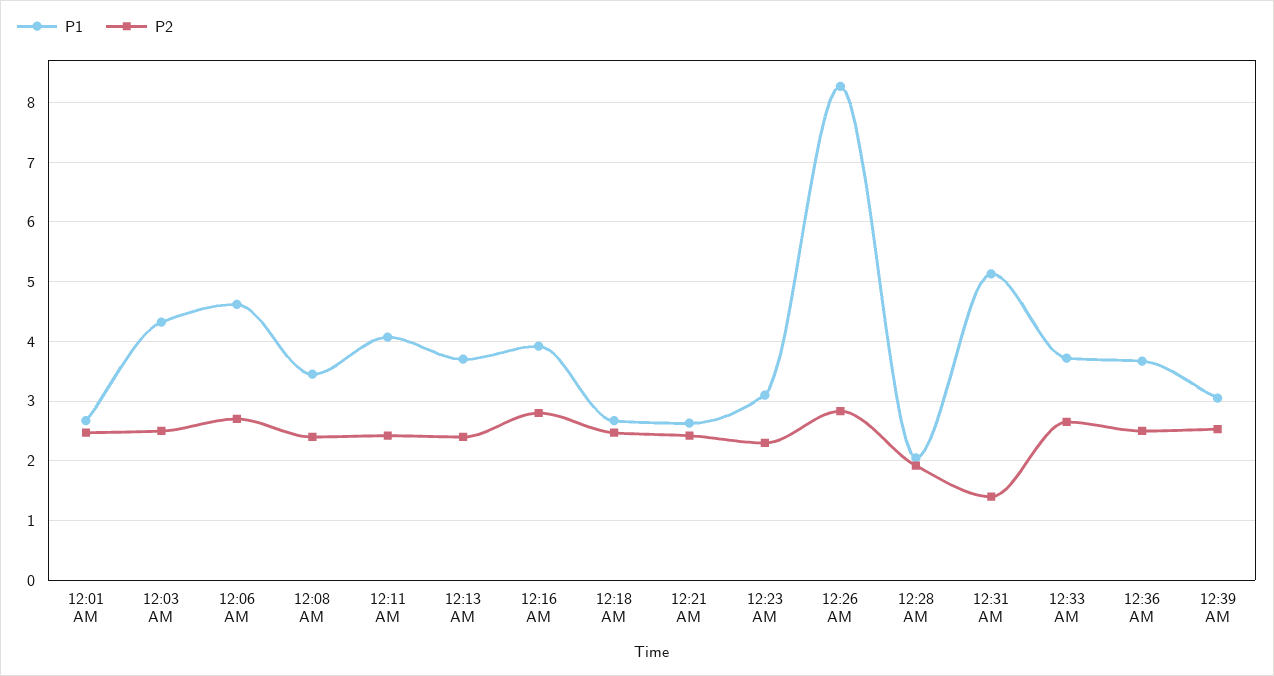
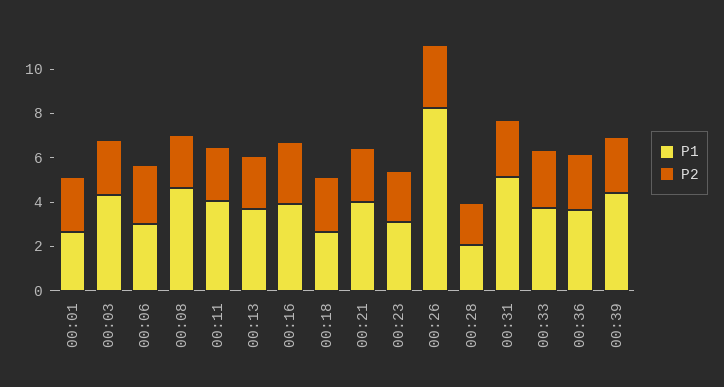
  {
    "P1": {
      "12:01 AM": 2.6,
      "12:03 AM": 4.4,
-     "12:06 AM": 4.6,
+     "12:06 AM": 3,
-     "12:08 AM": 3.4,
+     "12:08 AM": 4.5,
      "12:11 AM": 4,
      "12:13 AM": 3.8,
      "12:16 AM": 4,
      "12:18 AM": 2.6,
-     "12:21 AM": 2.6,
+     "12:21 AM": 4,
      "12:23 AM": 3.2,
      "12:26 AM": 8.2,
      "12:28 AM": 2,
      "12:31 AM": 5.2,
      "12:33 AM": 3.8,
      "12:36 AM": 3.6,
-     "12:39 AM": 3
+     "12:39 AM": 4.5
    },
    "P2": {
      "12:01 AM": 2.4,
      "12:03 AM": 2.6,
      "12:06 AM": 2.8,
      "12:08 AM": 2.4,
      "12:11 AM": 2.4,
      "12:13 AM": 2.4,
      "12:16 AM": 2.8,
      "12:18 AM": 2.4,
      "12:21 AM": 2.4,
      "12:23 AM": 2.4,
      "12:26 AM": 2.8,
      "12:28 AM": 2,
-     "12:31 AM": 1.4,
+     "12:31 AM": 2.5,
      "12:33 AM": 2.6,
      "12:36 AM": 2.6,
      "12:39 AM": 2.6
    }
  }

